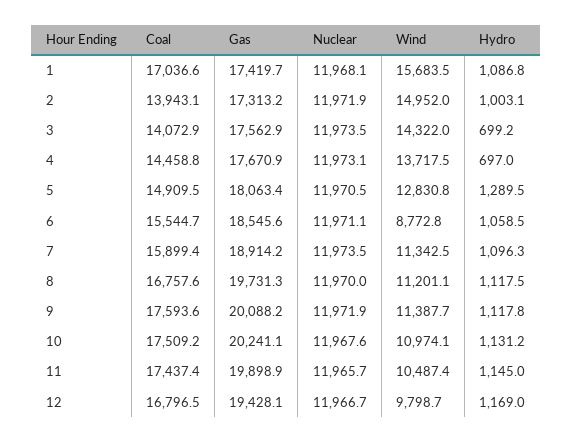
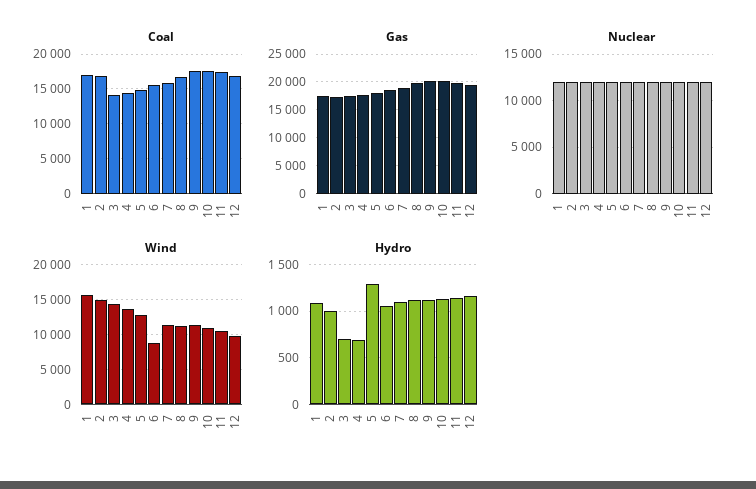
  {
    "Coal": {
      "1": 17036.6,
-     "2": 13943.1,
+     "2": 17000,
      "3": 14072.9,
      "4": 14458.8,
      "5": 14909.5,
      "6": 15544.7,
      "7": 15899.4,
      "8": 16757.6,
      "9": 17593.6,
      "10": 17509.2,
      "11": 17437.4,
      "12": 16796.5
    },
    "Gas": {
      "1": 17419.7,
      "2": 17313.2,
      "3": 17562.9,
      "4": 17670.9,
      "5": 18063.4,
      "6": 18545.6,
      "7": 18914.2,
      "8": 19731.3,
      "9": 20088.2,
      "10": 20241.1,
      "11": 19898.9,
      "12": 19428.1
    },
    "Nuclear": {
      "1": 11968.1,
      "2": 11971.9,
      "3": 11973.5,
      "4": 11973.1,
      "5": 11970.5,
      "6": 11971.1,
      "7": 11973.5,
      "8": 11970,
      "9": 11971.9,
      "10": 11967.6,
      "11": 11965.7,
      "12": 11966.7
    },
    "Wind": {
      "1": 15683.5,
      "2": 14952,
      "3": 14322,
      "4": 13717.5,
      "5": 12830.8,
      "6": 8772.8,
      "7": 11342.5,
      "8": 11201.1,
      "9": 11387.7,
      "10": 10974.1,
      "11": 10487.4,
      "12": 9798.7
    },
    "Hydro": {
      "1": 1086.8,
      "2": 1003.1,
      "3": 699.2,
      "4": 697,
      "5": 1289.5,
      "6": 1058.5,
      "7": 1096.3,
      "8": 1117.5,
      "9": 1117.8,
      "10": 1131.2,
      "11": 1145,
      "12": 1169
    }
  }

